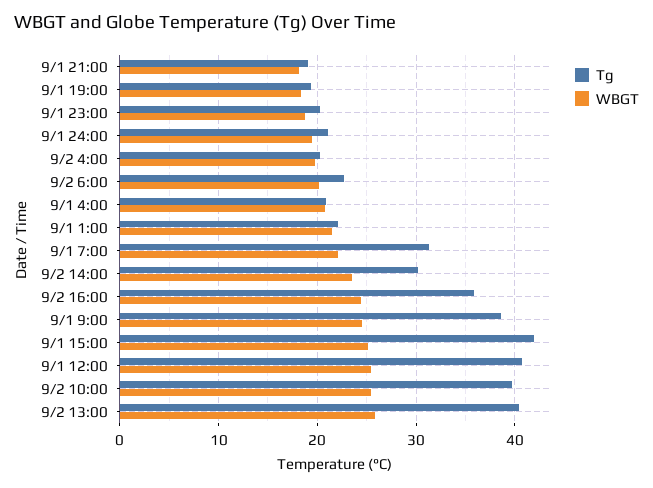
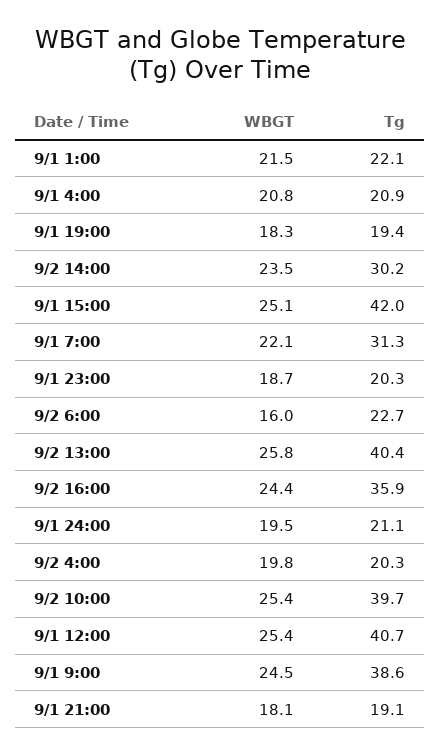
  {
    "Tg": {
      "9/1 21:00": 19.1,
      "9/1 19:00": 19.4,
      "9/1 23:00": 20.3,
      "9/1 24:00": 21.1,
      "9/2 4:00": 20.3,
      "9/2 6:00": 22.7,
      "9/1 4:00": 20.9,
      "9/1 1:00": 22.1,
      "9/1 7:00": 31.3,
      "9/2 14:00": 30.2,
      "9/2 16:00": 35.9,
      "9/1 9:00": 38.6,
      "9/1 15:00": 42,
      "9/1 12:00": 40.7,
      "9/2 10:00": 39.7,
      "9/2 13:00": 40.4
    },
    "WBGT": {
      "9/1 21:00": 18.1,
      "9/1 19:00": 18.3,
      "9/1 23:00": 18.7,
      "9/1 24:00": 19.5,
      "9/2 4:00": 19.8,
-     "9/2 6:00": 20,
+     "9/2 6:00": 16,
      "9/1 4:00": 20.8,
      "9/1 1:00": 21.5,
      "9/1 7:00": 22.1,
      "9/2 14:00": 23.5,
      "9/2 16:00": 24.4,
      "9/1 9:00": 24.5,
      "9/1 15:00": 25.1,
      "9/1 12:00": 25.4,
      "9/2 10:00": 25.4,
      "9/2 13:00": 25.8
    }
  }

